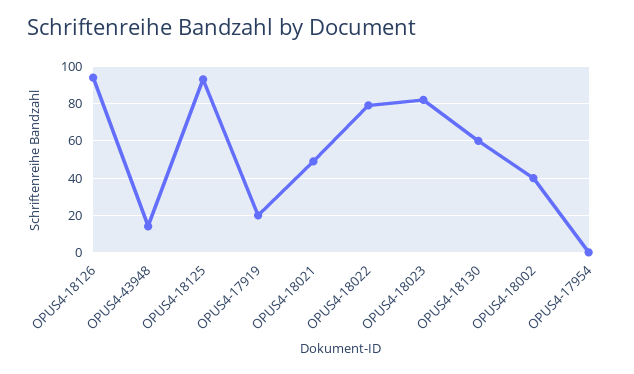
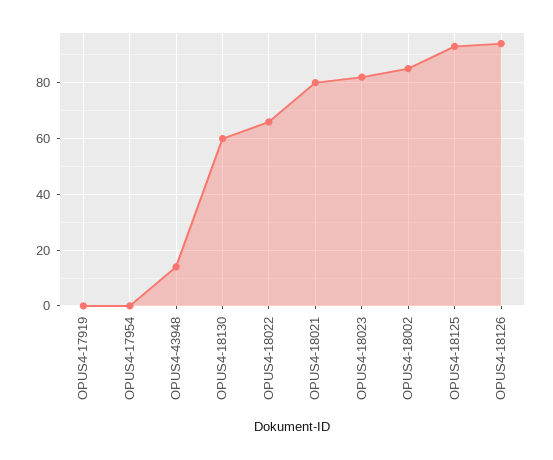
  {
    "OPUS4-18126": 95,
    "OPUS4-43948": 15,
    "OPUS4-18125": 95,
-   "OPUS4-17919": 20,
+   "OPUS4-17919": 0,
-   "OPUS4-18021": 50,
+   "OPUS4-18021": 80,
-   "OPUS4-18022": 80,
+   "OPUS4-18022": 65,
    "OPUS4-18023": 80,
    "OPUS4-18130": 60,
-   "OPUS4-18002": 40,
+   "OPUS4-18002": 85,
    "OPUS4-17954": 0
  }

